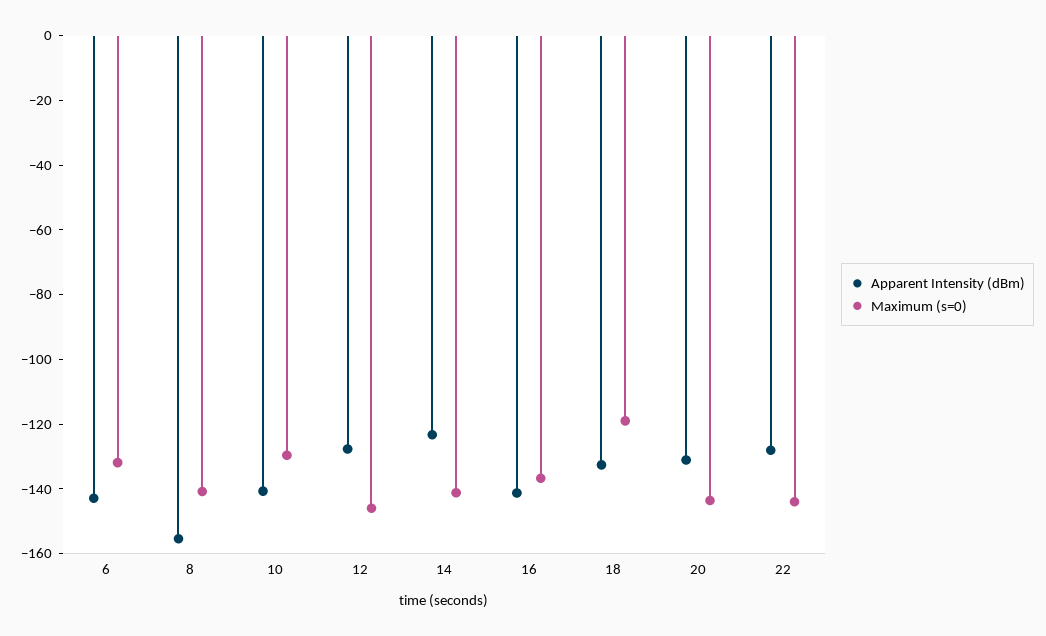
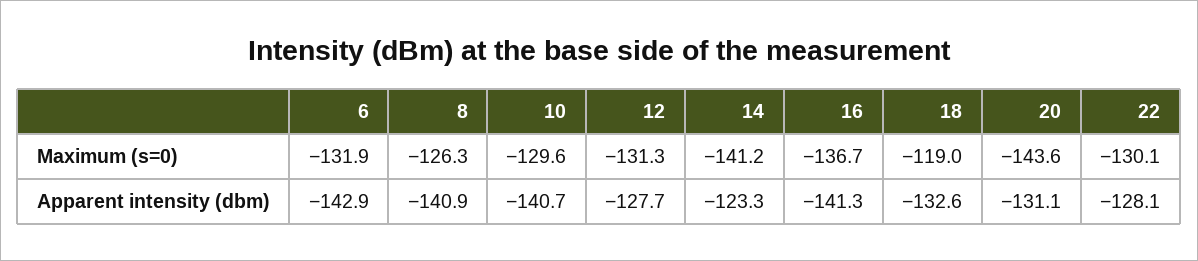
  {
    "Apparent Intensity (dBm)": {
      "6": -142.9,
-     "8": -155,
+     "8": -140.9,
      "10": -140.7,
      "12": -127.7,
      "14": -123.3,
      "16": -141.3,
      "18": -132.6,
      "20": -131.1,
      "22": -128.1
    },
    "Maximum (s=0)": {
      "6": -131.9,
-     "8": -140,
+     "8": -126.3,
      "10": -129.6,
-     "12": -145,
+     "12": -131.3,
      "14": -141.2,
      "16": -136.7,
      "18": -119,
      "20": -143.6,
-     "22": -145
+     "22": -130.1
    }
  }

